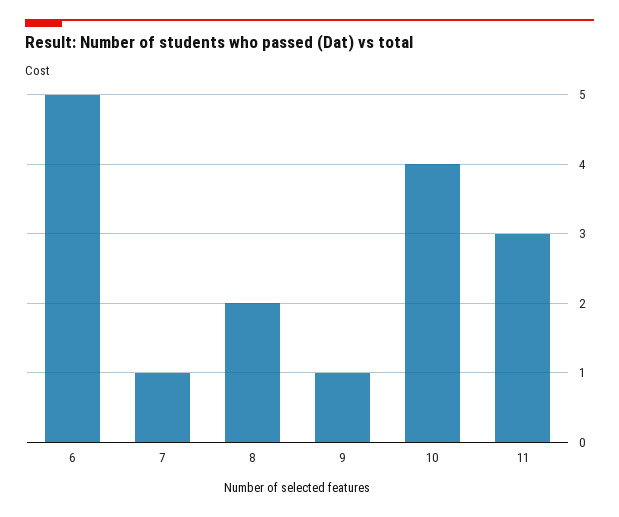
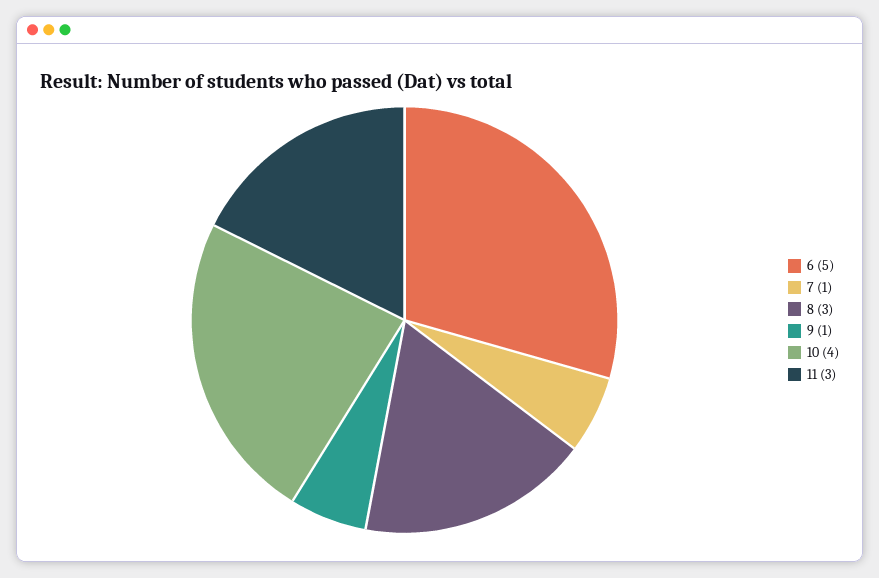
  {
    "6": 5,
    "7": 1,
-   "8": 2,
+   "8": 3,
    "9": 1,
    "10": 4,
    "11": 3
  }

